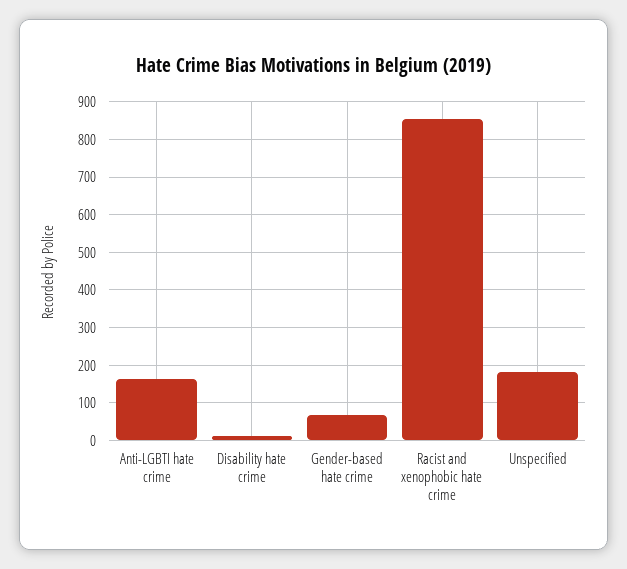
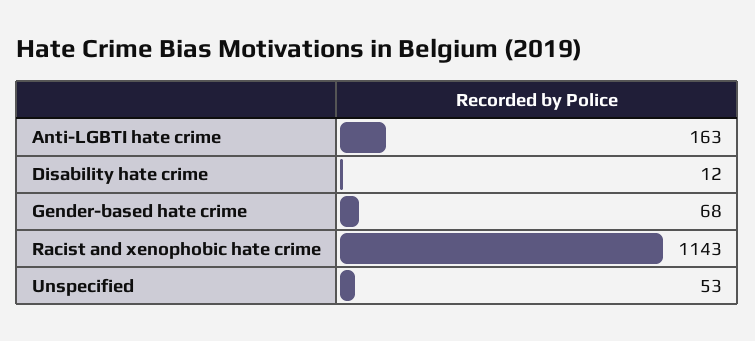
  {
    "Anti-LGBTI hate crime": 163,
    "Disability hate crime": 12,
    "Gender-based hate crime": 68,
-   "Racist and xenophobic hate crime": 860,
+   "Racist and xenophobic hate crime": 1143,
-   "Unspecified": 180
+   "Unspecified": 53
  }

